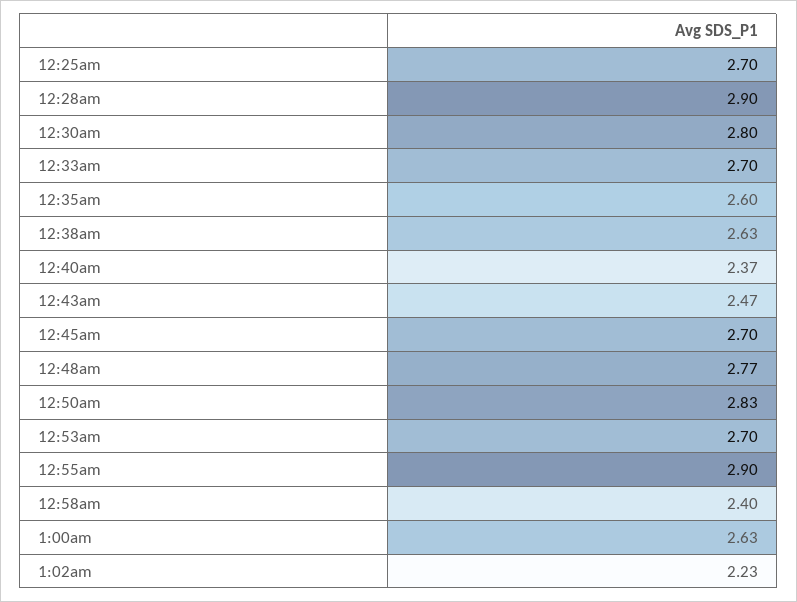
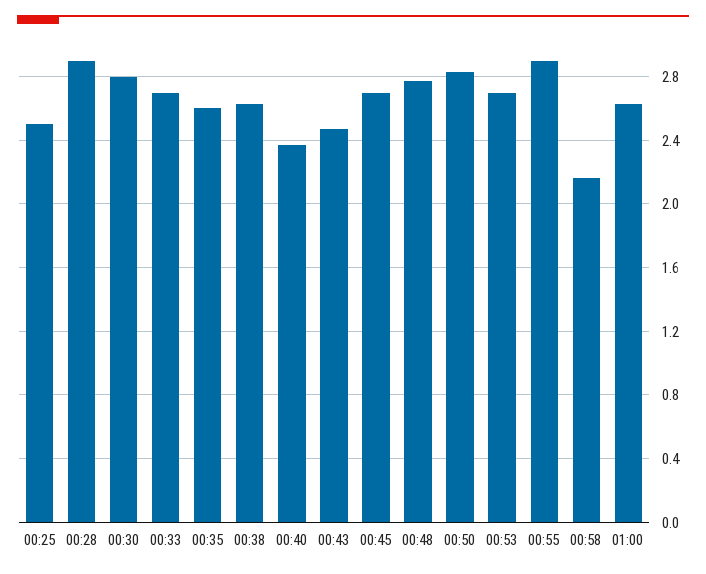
  {
-   "12:25am": 2.7,
+   "12:25am": 2.5,
    "12:28am": 2.9,
    "12:30am": 2.8,
    "12:33am": 2.7,
    "12:35am": 2.6,
    "12:38am": 2.63,
    "12:40am": 2.37,
    "12:43am": 2.47,
    "12:45am": 2.7,
    "12:48am": 2.77,
    "12:50am": 2.83,
    "12:53am": 2.7,
    "12:55am": 2.9,
-   "12:58am": 2.4,
+   "12:58am": 2.15,
-   "1:00am": 2.63,
+   "1:00am": 2.63
-   "1:02am": 2.23
  }

